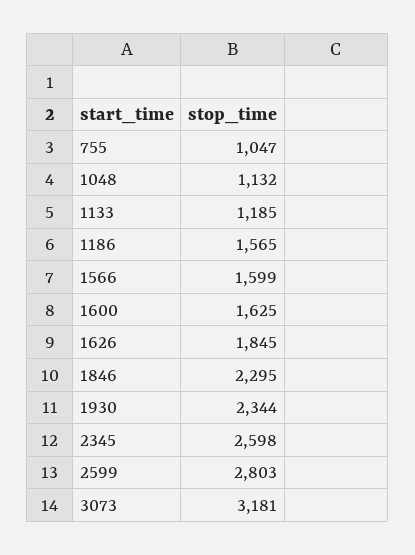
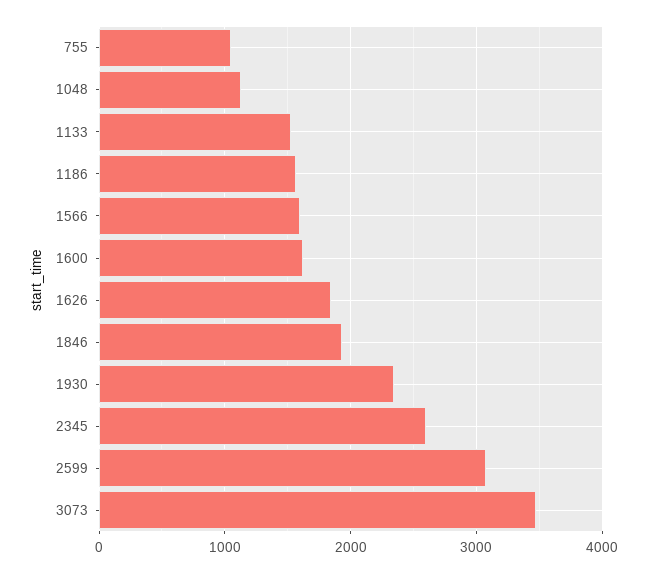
  {
    "755": 1047,
    "1048": 1132,
-   "1133": 1185,
+   "1133": 1500,
    "1186": 1565,
    "1566": 1599,
    "1600": 1625,
    "1626": 1845,
-   "1846": 2295,
+   "1846": 1900,
    "1930": 2344,
    "2345": 2598,
-   "2599": 2803,
+   "2599": 3100,
-   "3073": 3181
+   "3073": 3500
  }

